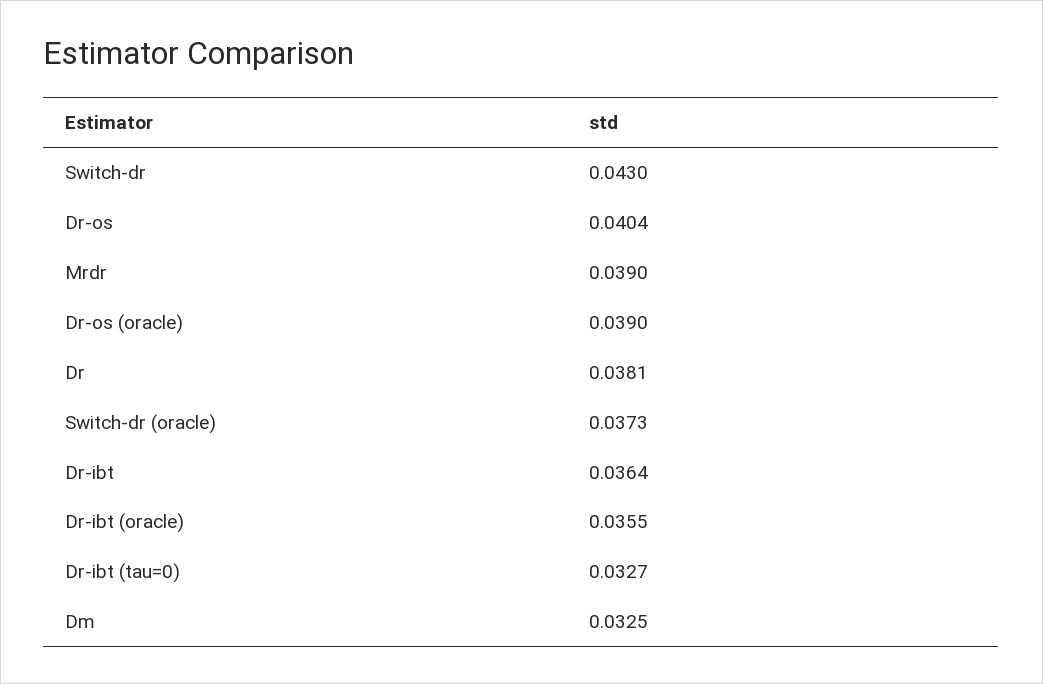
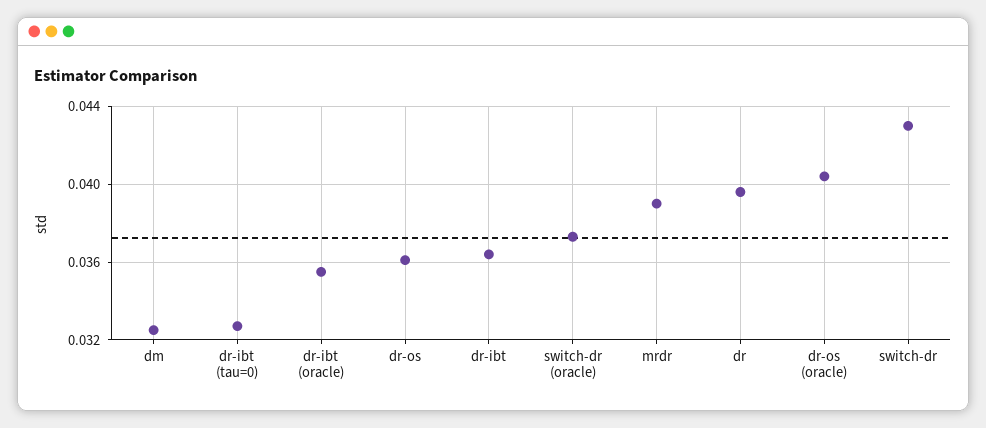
  {
    "Switch-dr": 0.043,
-   "Dr-os": 0.0404,
+   "Dr-os": 0.036,
    "Mrdr": 0.039,
-   "Dr-os (oracle)": 0.039,
+   "Dr-os (oracle)": 0.0405,
-   "Dr": 0.0381,
+   "Dr": 0.0395,
    "Switch-dr (oracle)": 0.0373,
    "Dr-ibt": 0.0364,
    "Dr-ibt (oracle)": 0.0355,
    "Dr-ibt (tau=0)": 0.0327,
    "Dm": 0.0325
  }

